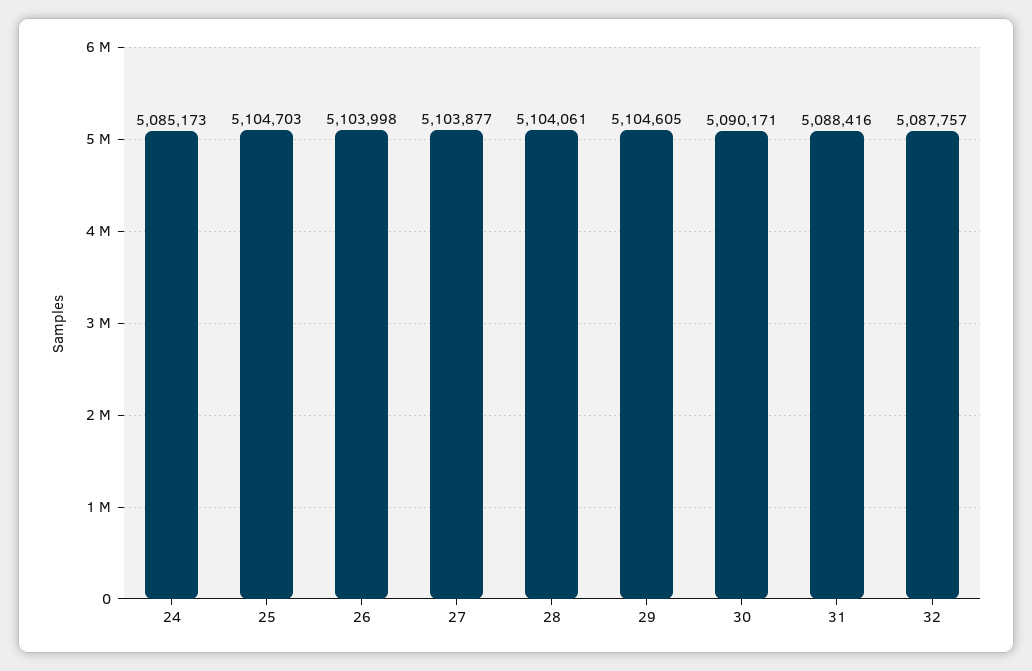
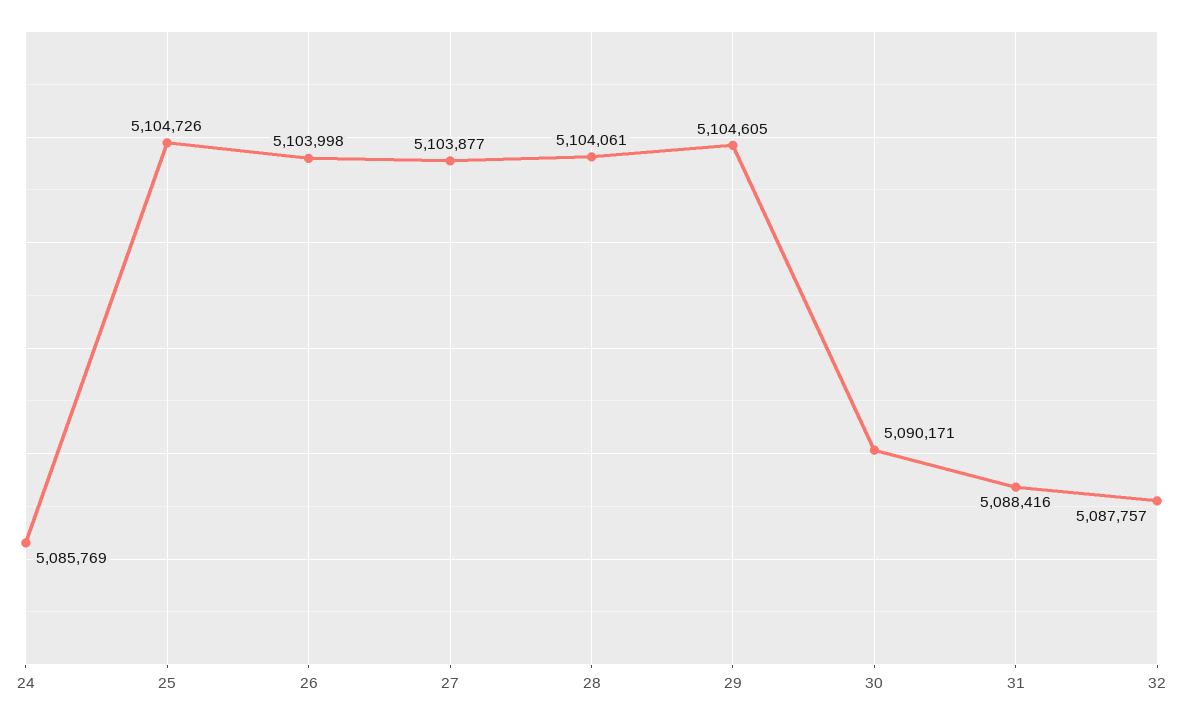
  {
-   "24": 5085173,
+   "24": 5085769,
-   "25": 5104703,
+   "25": 5104726,
    "26": 5103998,
    "27": 5103877,
    "28": 5104061,
    "29": 5104605,
    "30": 5090171,
    "31": 5088416,
    "32": 5087757
  }

